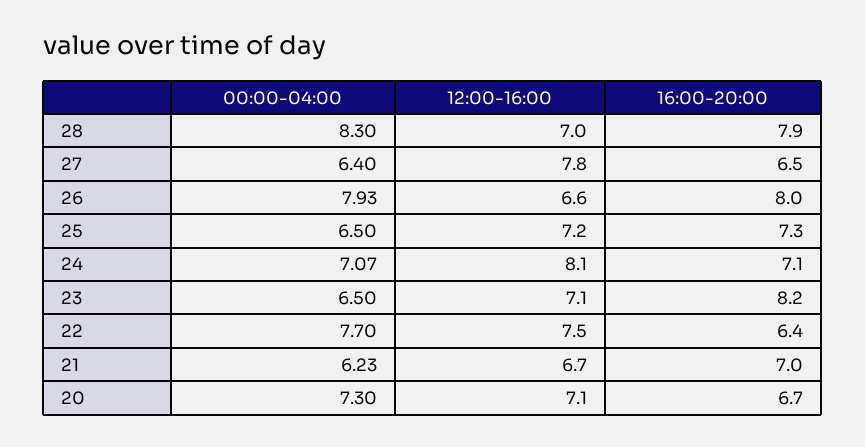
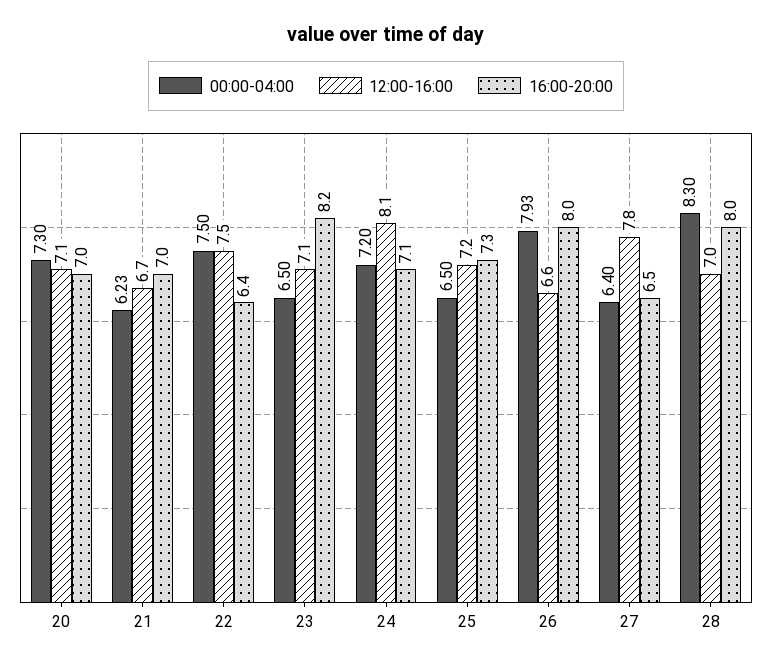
  {
    "00:00-04:00": {
      "28": 8.3,
      "27": 6.4,
      "26": 7.93,
      "25": 6.5,
-     "24": 7.07,
+     "24": 7.2,
      "23": 6.5,
-     "22": 7.7,
+     "22": 7.5,
      "21": 6.23,
      "20": 7.3
    },
    "12:00-16:00": {
      "28": 7,
      "27": 7.8,
      "26": 6.6,
      "25": 7.2,
      "24": 8.1,
      "23": 7.1,
      "22": 7.5,
      "21": 6.7,
      "20": 7.1
    },
    "16:00-20:00": {
-     "28": 7.9,
+     "28": 8,
      "27": 6.5,
      "26": 8,
      "25": 7.3,
      "24": 7.1,
      "23": 8.2,
      "22": 6.4,
      "21": 7,
-     "20": 6.7
+     "20": 7
    }
  }

